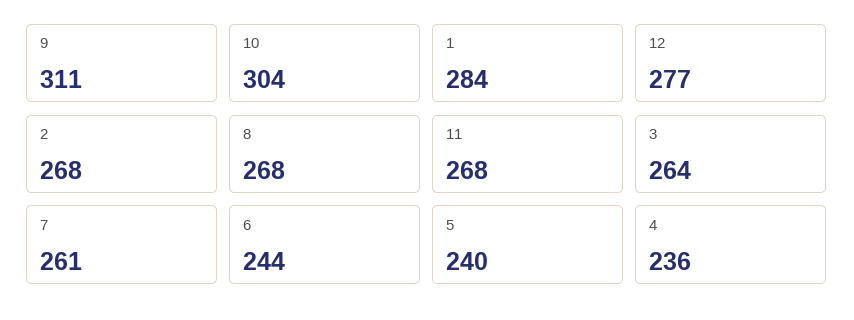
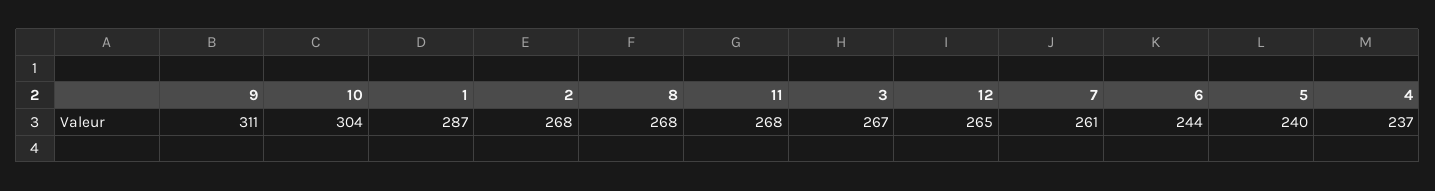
  {
    "9": 311,
    "10": 304,
-   "1": 284,
+   "1": 287,
-   "12": 277,
+   "12": 265,
    "2": 268,
    "8": 268,
    "11": 268,
-   "3": 264,
+   "3": 267,
    "7": 261,
    "6": 244,
    "5": 240,
-   "4": 236
+   "4": 237
  }

